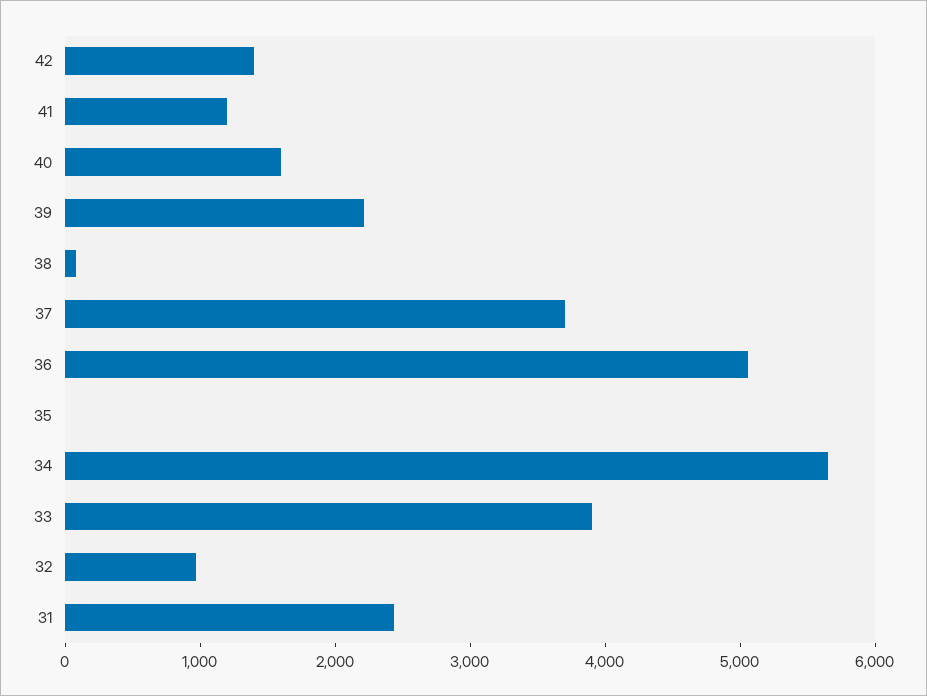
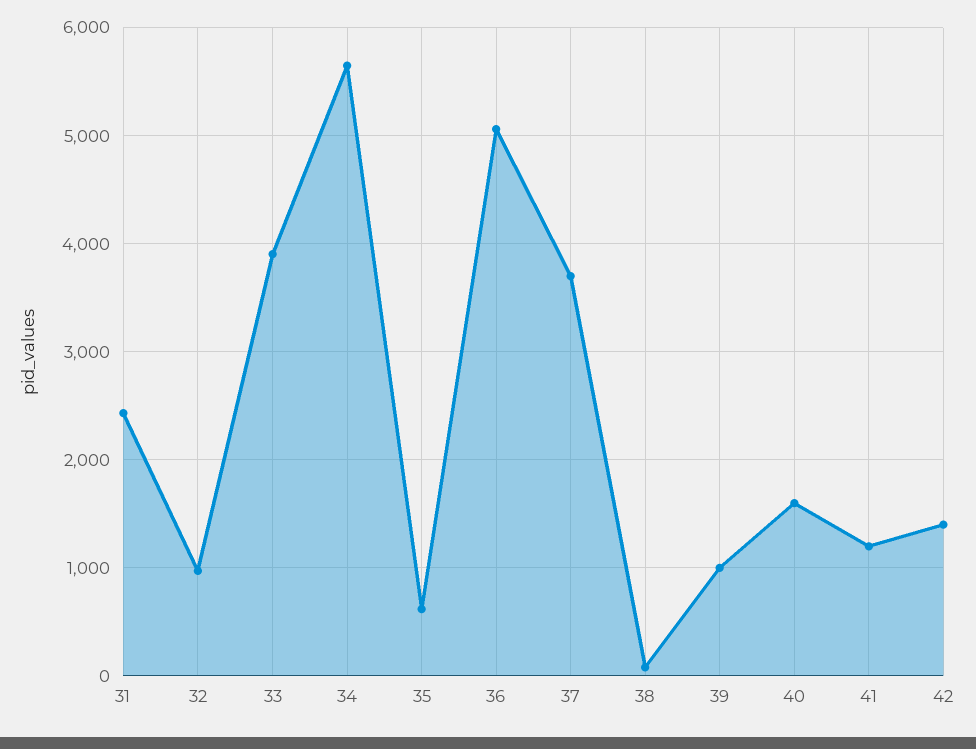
  {
    "42": 1400,
    "41": 1200,
    "40": 1600,
-   "39": 2200,
+   "39": 1000,
    "38": 100,
    "37": 3700,
    "36": 5100,
-   "35": 0,
+   "35": 600,
    "34": 5600,
    "33": 3900,
    "32": 1000,
    "31": 2400
  }

